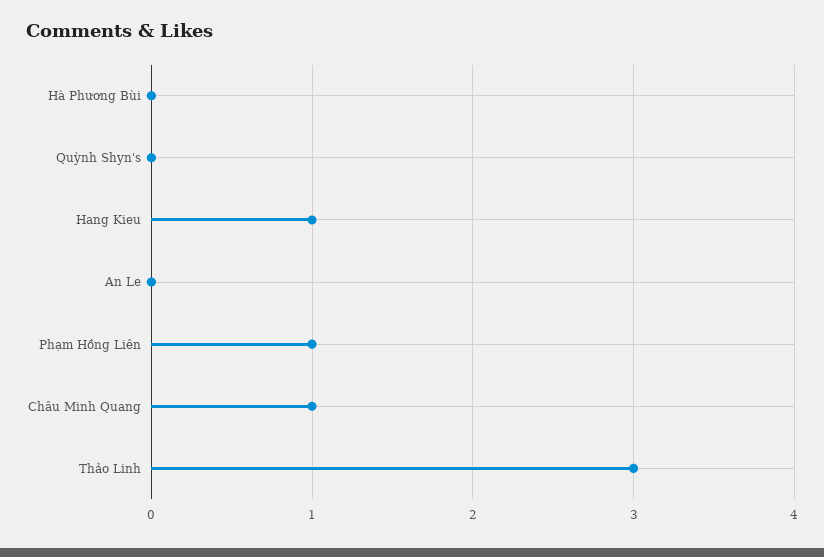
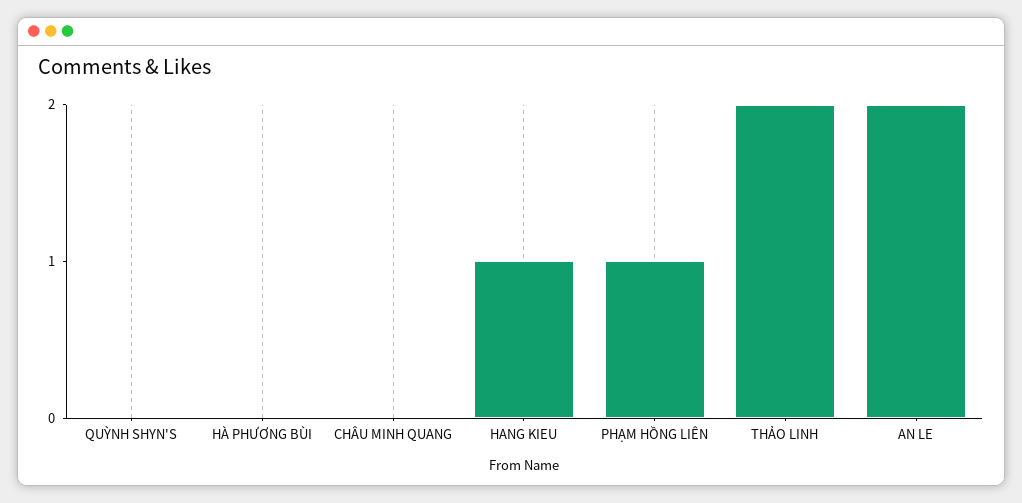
  {
    "Hà Phương Bùi": 0,
    "Quỳnh Shyn's": 0,
    "Hang Kieu": 1,
-   "An Le": 0,
+   "An Le": 2,
    "Phạm Hồng Liên": 1,
-   "Châu Minh Quang": 1,
+   "Châu Minh Quang": 0,
-   "Thảo Linh": 3
+   "Thảo Linh": 2
  }

